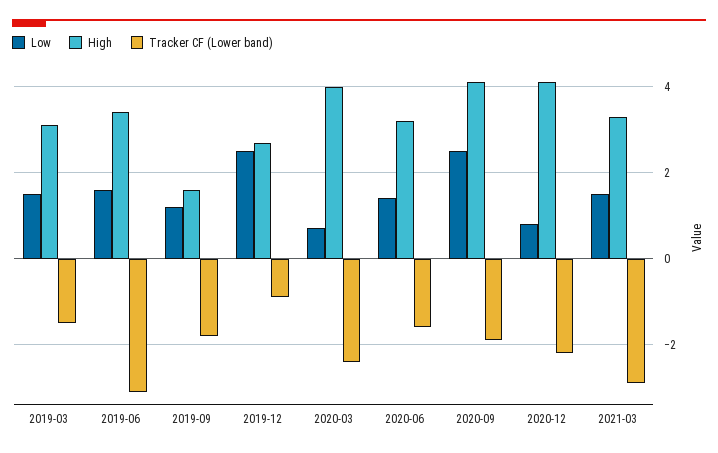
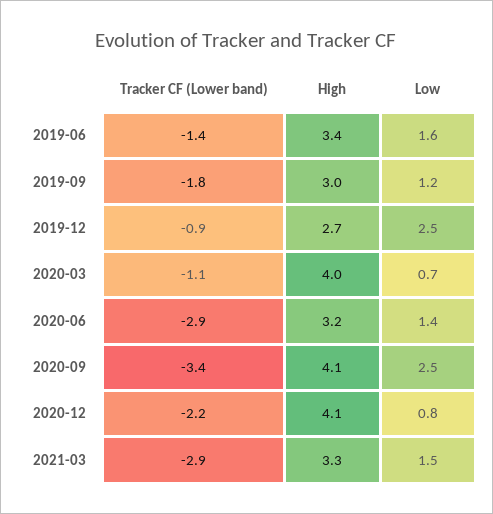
  {
    "Low": {
-     "2019-03": 1.5,
      "2019-06": 1.6,
      "2019-09": 1.2,
      "2019-12": 2.5,
      "2020-03": 0.7,
      "2020-06": 1.4,
      "2020-09": 2.5,
      "2020-12": 0.8,
      "2021-03": 1.5
    },
    "High": {
-     "2019-03": 3,
      "2019-06": 3.4,
-     "2019-09": 1.5,
+     "2019-09": 3,
      "2019-12": 2.7,
      "2020-03": 4,
      "2020-06": 3.2,
      "2020-09": 4.1,
      "2020-12": 4.1,
      "2021-03": 3.3
    },
    "Tracker CF (Lower band)": {
-     "2019-03": -1.5,
-     "2019-06": -3,
+     "2019-06": -1.4,
      "2019-09": -1.8,
      "2019-12": -0.9,
-     "2020-03": -2.5,
+     "2020-03": -1.1,
-     "2020-06": -1.5,
+     "2020-06": -2.9,
-     "2020-09": -2,
+     "2020-09": -3.4,
      "2020-12": -2.2,
      "2021-03": -2.9
    }
  }

